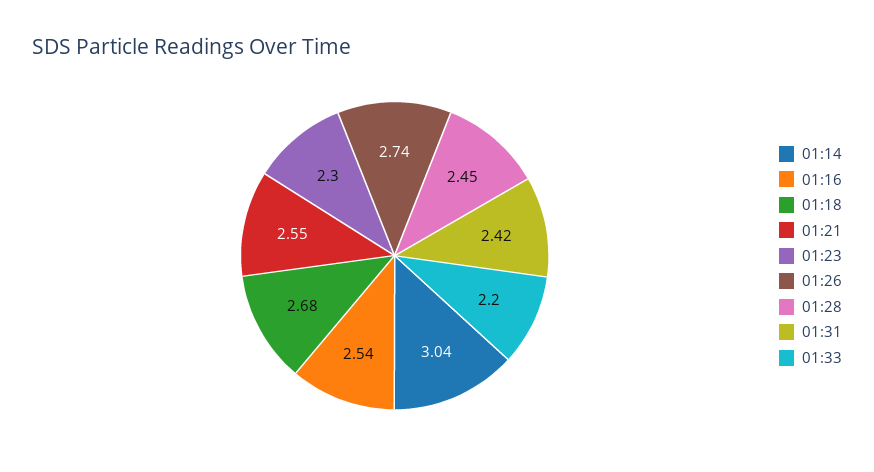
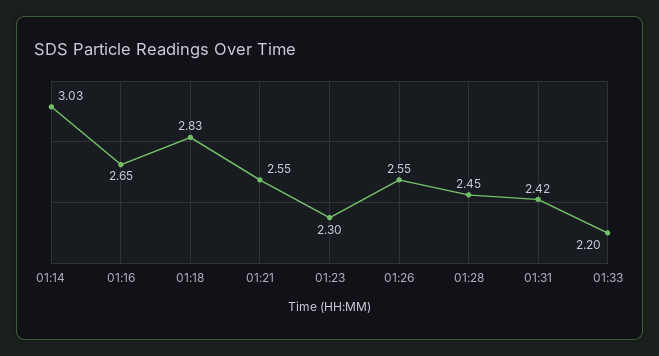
  {
-   "01:14": 3.04,
+   "01:14": 3.03,
-   "01:16": 2.54,
+   "01:16": 2.65,
-   "01:18": 2.68,
+   "01:18": 2.83,
    "01:21": 2.55,
    "01:23": 2.3,
-   "01:26": 2.74,
+   "01:26": 2.55,
    "01:28": 2.45,
    "01:31": 2.42,
    "01:33": 2.2
  }

